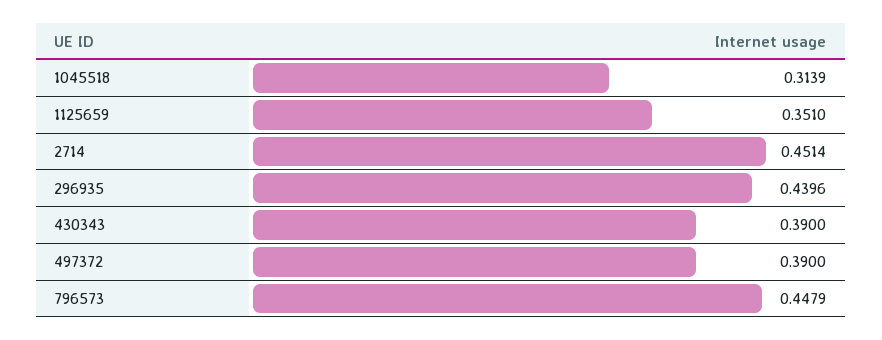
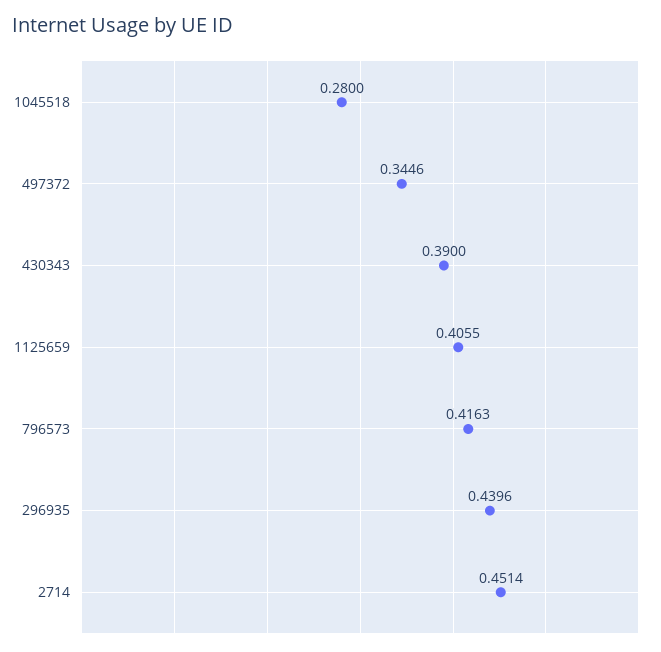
  {
-   "1045518": 0.3139,
+   "1045518": 0.28,
-   "1125659": 0.351,
+   "1125659": 0.4055,
    "2714": 0.4514,
    "296935": 0.4396,
    "430343": 0.39,
-   "497372": 0.39,
+   "497372": 0.3446,
-   "796573": 0.4479
+   "796573": 0.4163
  }

